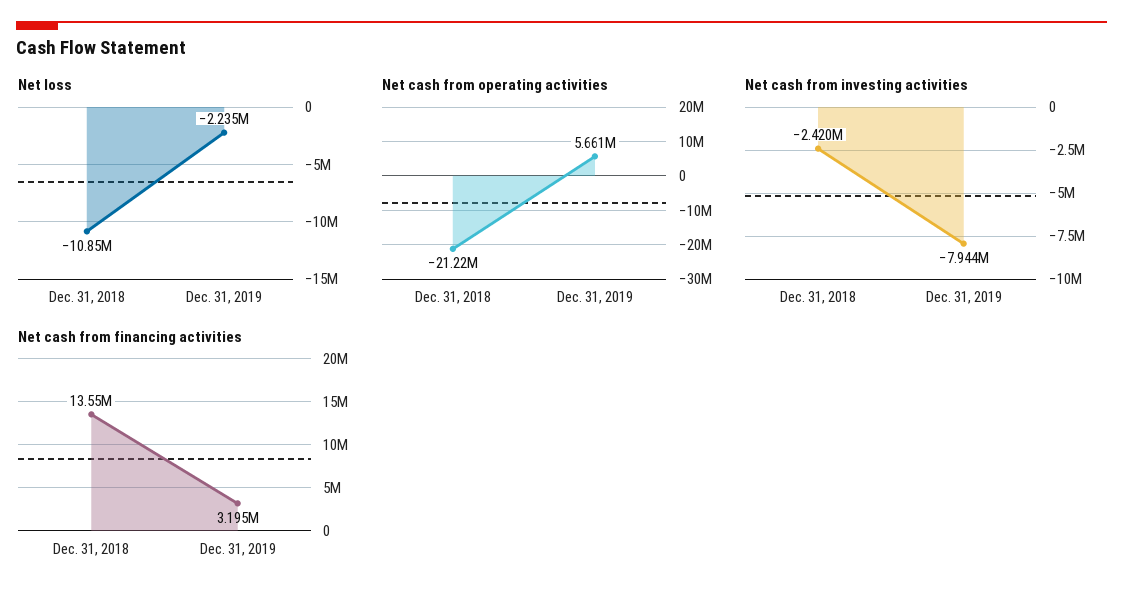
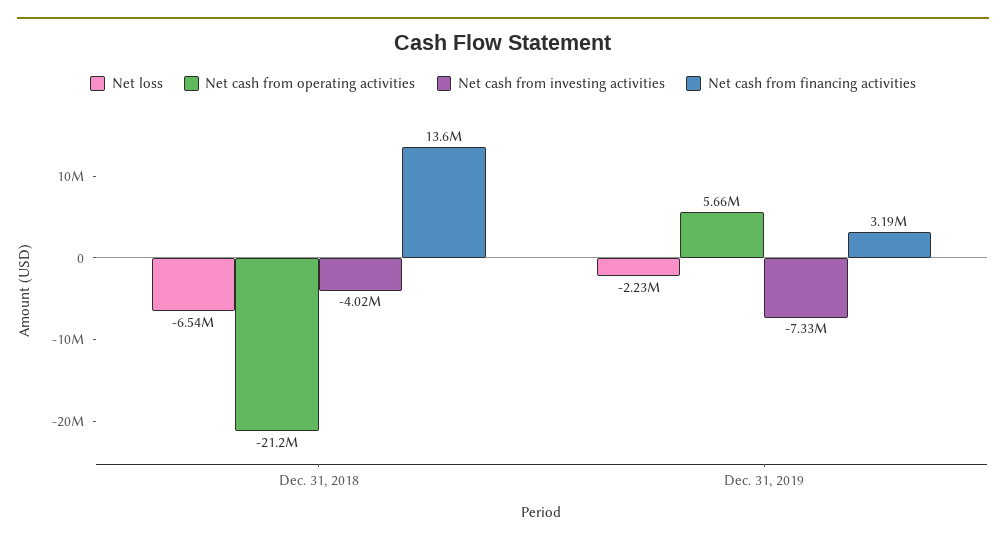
  {
    "Net loss": {
-     "Dec. 31, 2018": -10850000,
+     "Dec. 31, 2018": -6540000,
      "Dec. 31, 2019": -2235000
    },
    "Net cash from operating activities": {
      "Dec. 31, 2018": -21220000,
      "Dec. 31, 2019": 5661000
    },
    "Net cash from investing activities": {
-     "Dec. 31, 2018": -2420000,
+     "Dec. 31, 2018": -4020000,
-     "Dec. 31, 2019": -7944000
+     "Dec. 31, 2019": -7330000
    },
    "Net cash from financing activities": {
      "Dec. 31, 2018": 13550000,
      "Dec. 31, 2019": 3195000
    }
  }

